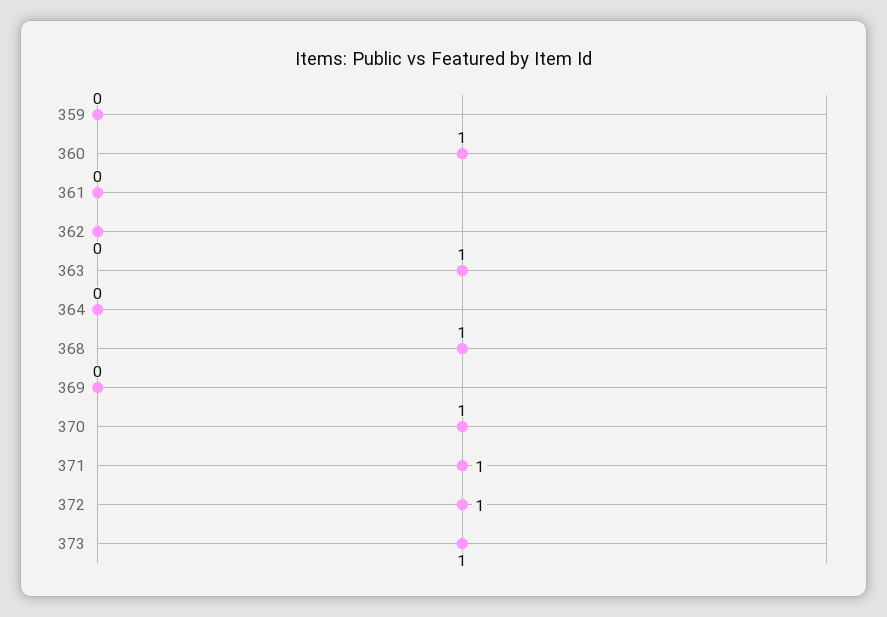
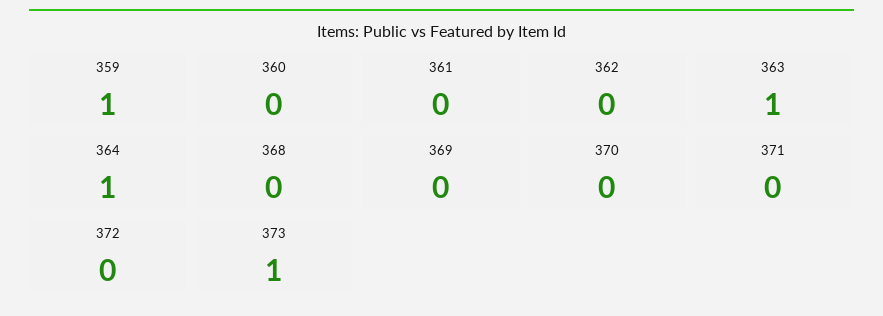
  {
-   "359": 0,
+   "359": 1,
-   "360": 1,
+   "360": 0,
    "361": 0,
    "362": 0,
    "363": 1,
-   "364": 0,
+   "364": 1,
-   "368": 1,
+   "368": 0,
    "369": 0,
-   "370": 1,
+   "370": 0,
-   "371": 1,
+   "371": 0,
-   "372": 1,
+   "372": 0,
    "373": 1
  }

